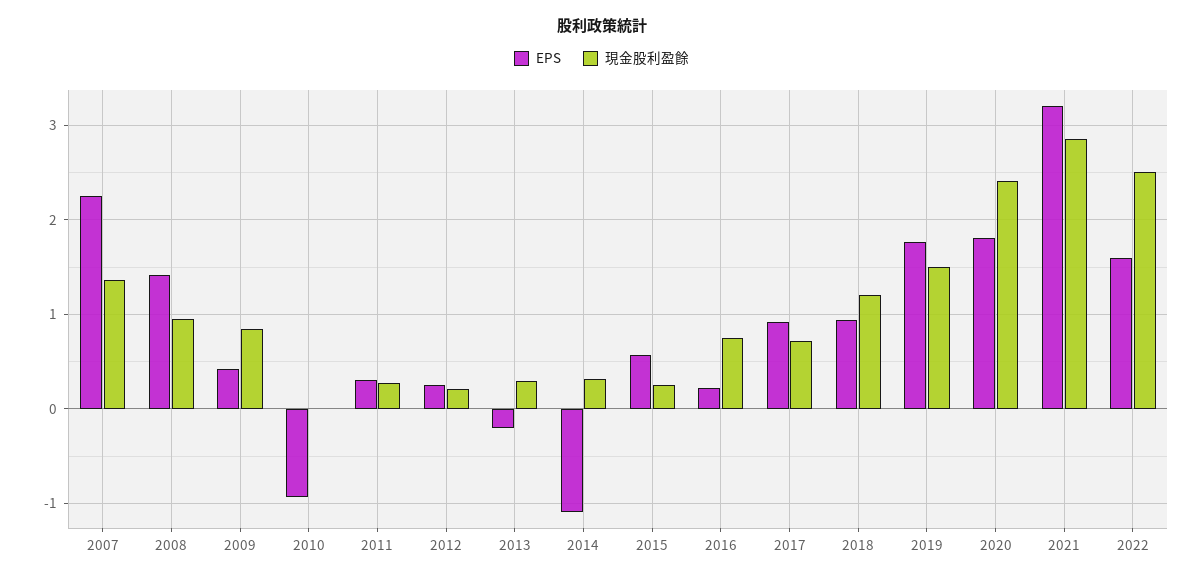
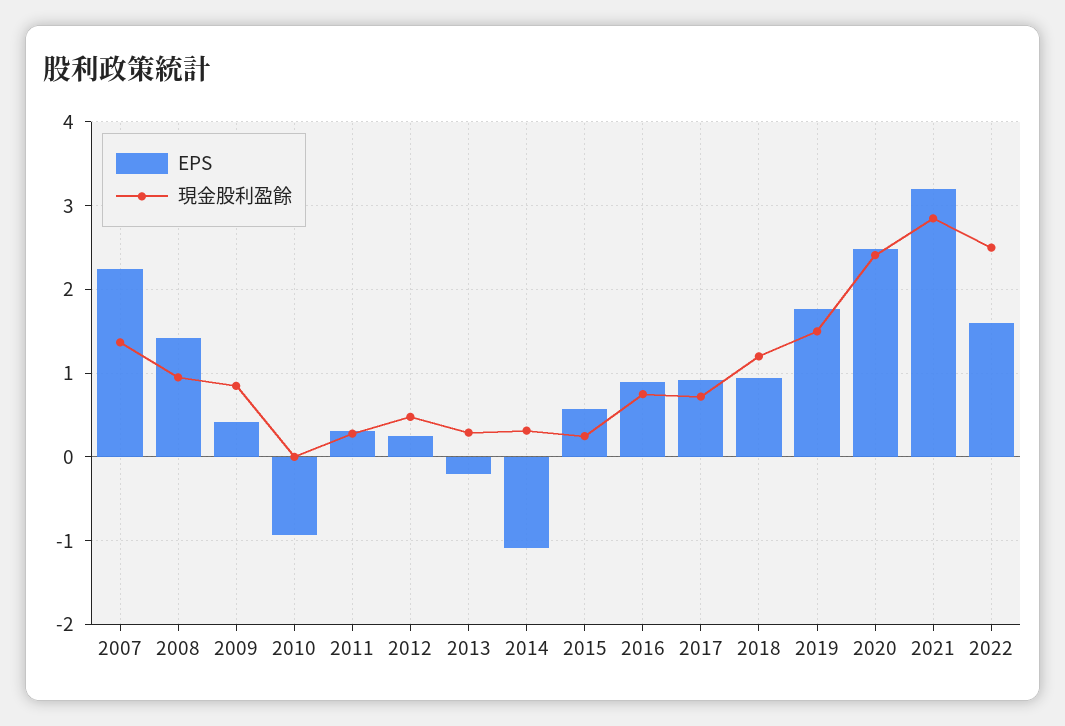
  {
    "EPS": {
      "2007": 2.3,
      "2008": 1.4,
      "2009": 0.4,
      "2010": -0.9,
      "2011": 0.3,
      "2012": 0.3,
      "2013": -0.2,
      "2014": -1.1,
      "2015": 0.6,
-     "2016": 0.2,
+     "2016": 0.9,
      "2017": 0.9,
      "2018": 0.9,
      "2019": 1.8,
-     "2020": 1.8,
+     "2020": 2.5,
      "2021": 3.2,
      "2022": 1.6
    },
    "現金股利盈餘": {
      "2007": 1.4,
      "2008": 1,
      "2009": 0.9,
      "2010": 0,
      "2011": 0.3,
-     "2012": 0.2,
+     "2012": 0.5,
      "2013": 0.3,
      "2014": 0.3,
      "2015": 0.3,
      "2016": 0.8,
      "2017": 0.7,
      "2018": 1.2,
      "2019": 1.5,
      "2020": 2.4,
      "2021": 2.9,
      "2022": 2.5
    }
  }

